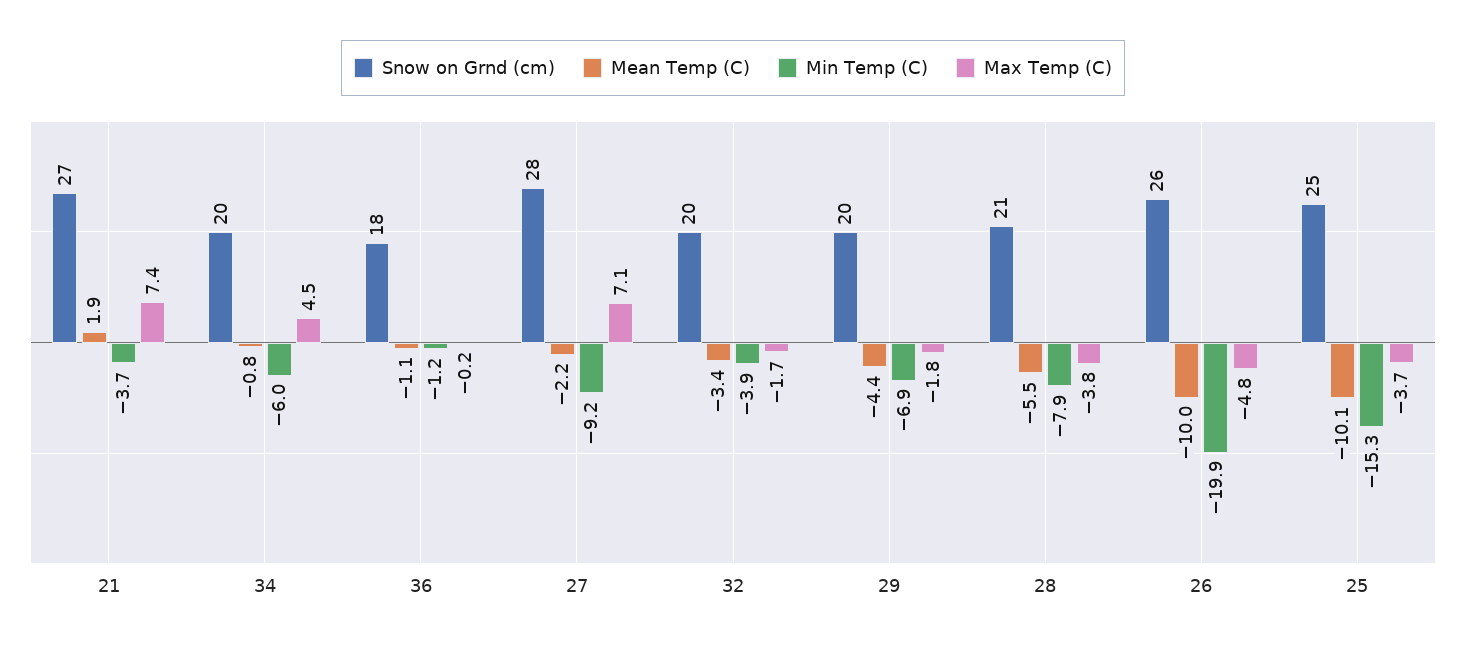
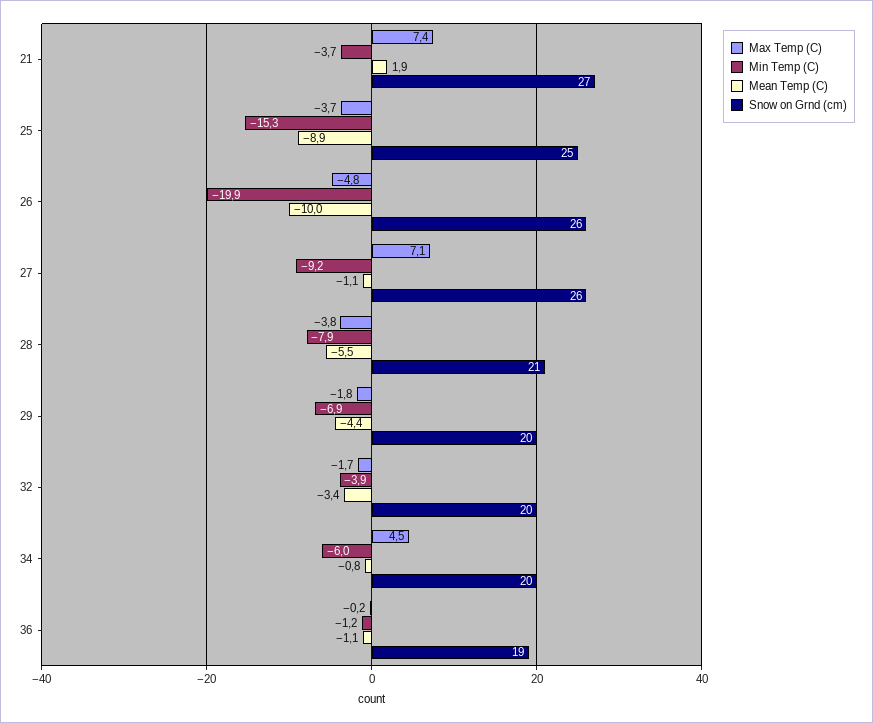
  {
    "Snow on Grnd (cm)": {
      "21": 27,
      "34": 20,
-     "36": 18,
+     "36": 19,
-     "27": 28,
+     "27": 26,
      "32": 20,
      "29": 20,
      "28": 21,
      "26": 26,
      "25": 25
    },
    "Mean Temp (C)": {
      "21": 1.9,
      "34": -0.8,
      "36": -1.1,
-     "27": -2.2,
+     "27": -1.1,
      "32": -3.4,
      "29": -4.4,
      "28": -5.5,
      "26": -10,
-     "25": -10.1
+     "25": -8.9
    },
    "Min Temp (C)": {
      "21": -3.7,
      "34": -6,
      "36": -1.2,
      "27": -9.2,
      "32": -3.9,
      "29": -6.9,
      "28": -7.9,
      "26": -19.9,
      "25": -15.3
    },
    "Max Temp (C)": {
      "21": 7.4,
      "34": 4.5,
      "36": -0.2,
      "27": 7.1,
      "32": -1.7,
      "29": -1.8,
      "28": -3.8,
      "26": -4.8,
      "25": -3.7
    }
  }

